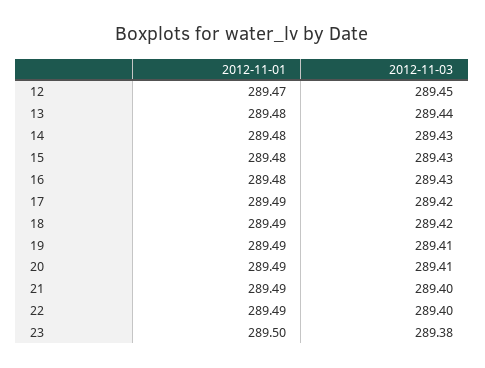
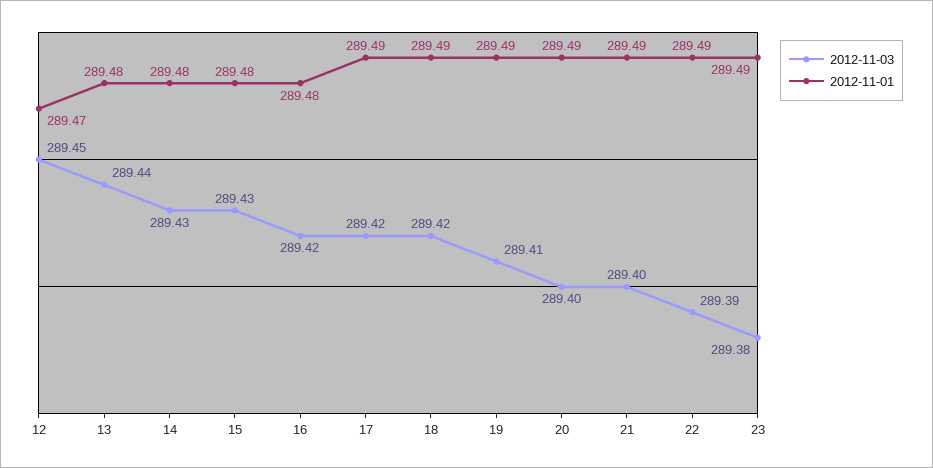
  {
    "2012-11-01": {
      "12": 289.47,
      "13": 289.48,
      "14": 289.48,
      "15": 289.48,
      "16": 289.48,
      "17": 289.49,
      "18": 289.49,
      "19": 289.49,
      "20": 289.49,
      "21": 289.49,
      "22": 289.49,
-     "23": 289.5
+     "23": 289.49
    },
    "2012-11-03": {
      "12": 289.45,
      "13": 289.44,
      "14": 289.43,
      "15": 289.43,
-     "16": 289.43,
+     "16": 289.42,
      "17": 289.42,
      "18": 289.42,
      "19": 289.41,
-     "20": 289.41,
+     "20": 289.4,
      "21": 289.4,
-     "22": 289.4,
+     "22": 289.39,
      "23": 289.38
    }
  }

